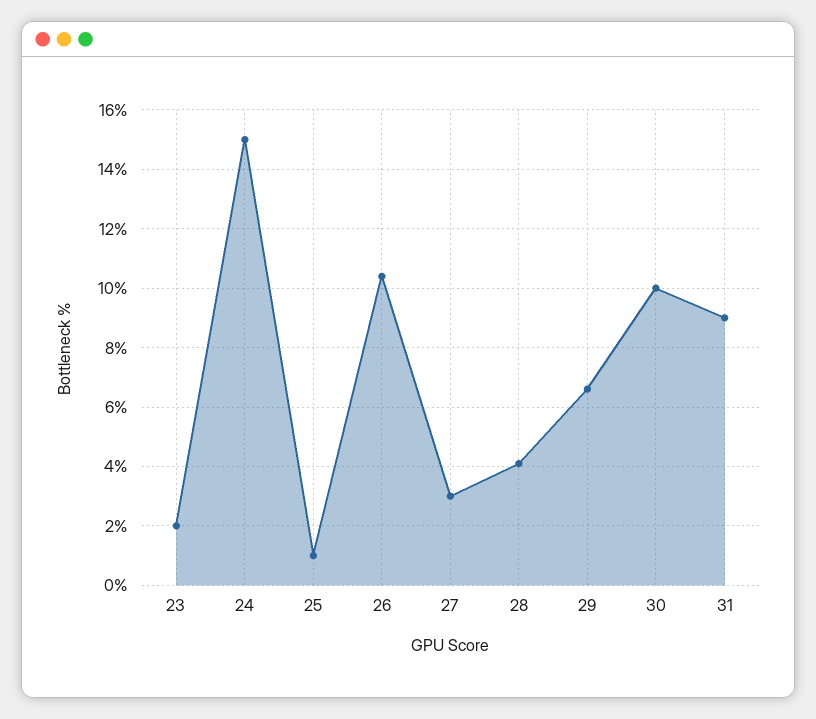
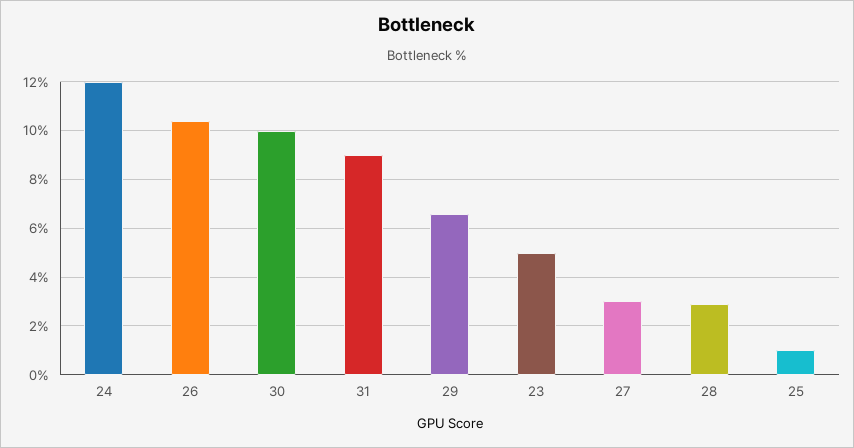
  {
-   "23": 2,
+   "23": 5,
-   "24": 15,
+   "24": 12,
    "25": 1,
    "26": 10.5,
    "27": 3,
-   "28": 4,
+   "28": 3,
    "29": 6.5,
    "30": 10,
    "31": 9
  }

